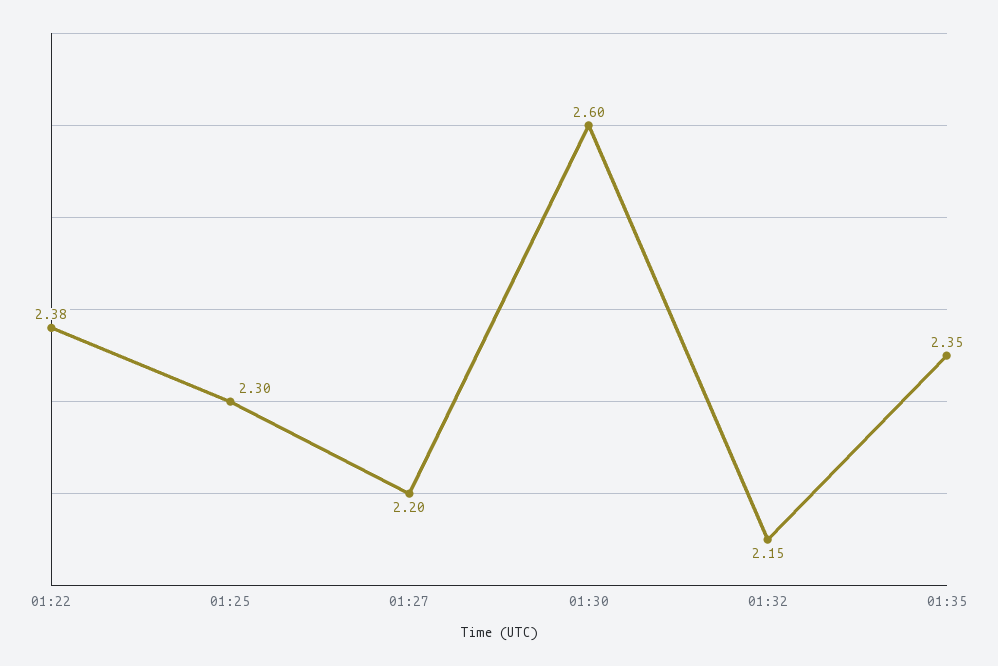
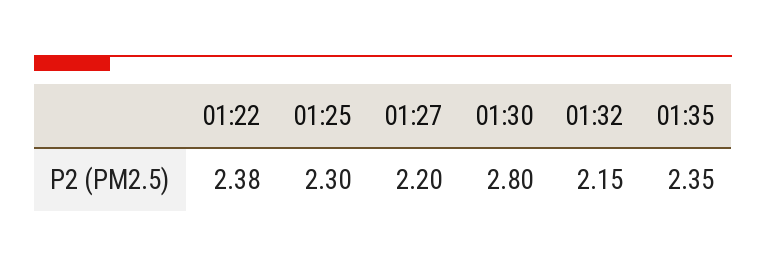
  {
    "01:22": 2.38,
    "01:25": 2.3,
    "01:27": 2.2,
-   "01:30": 2.6,
+   "01:30": 2.8,
    "01:32": 2.15,
    "01:35": 2.35
  }

